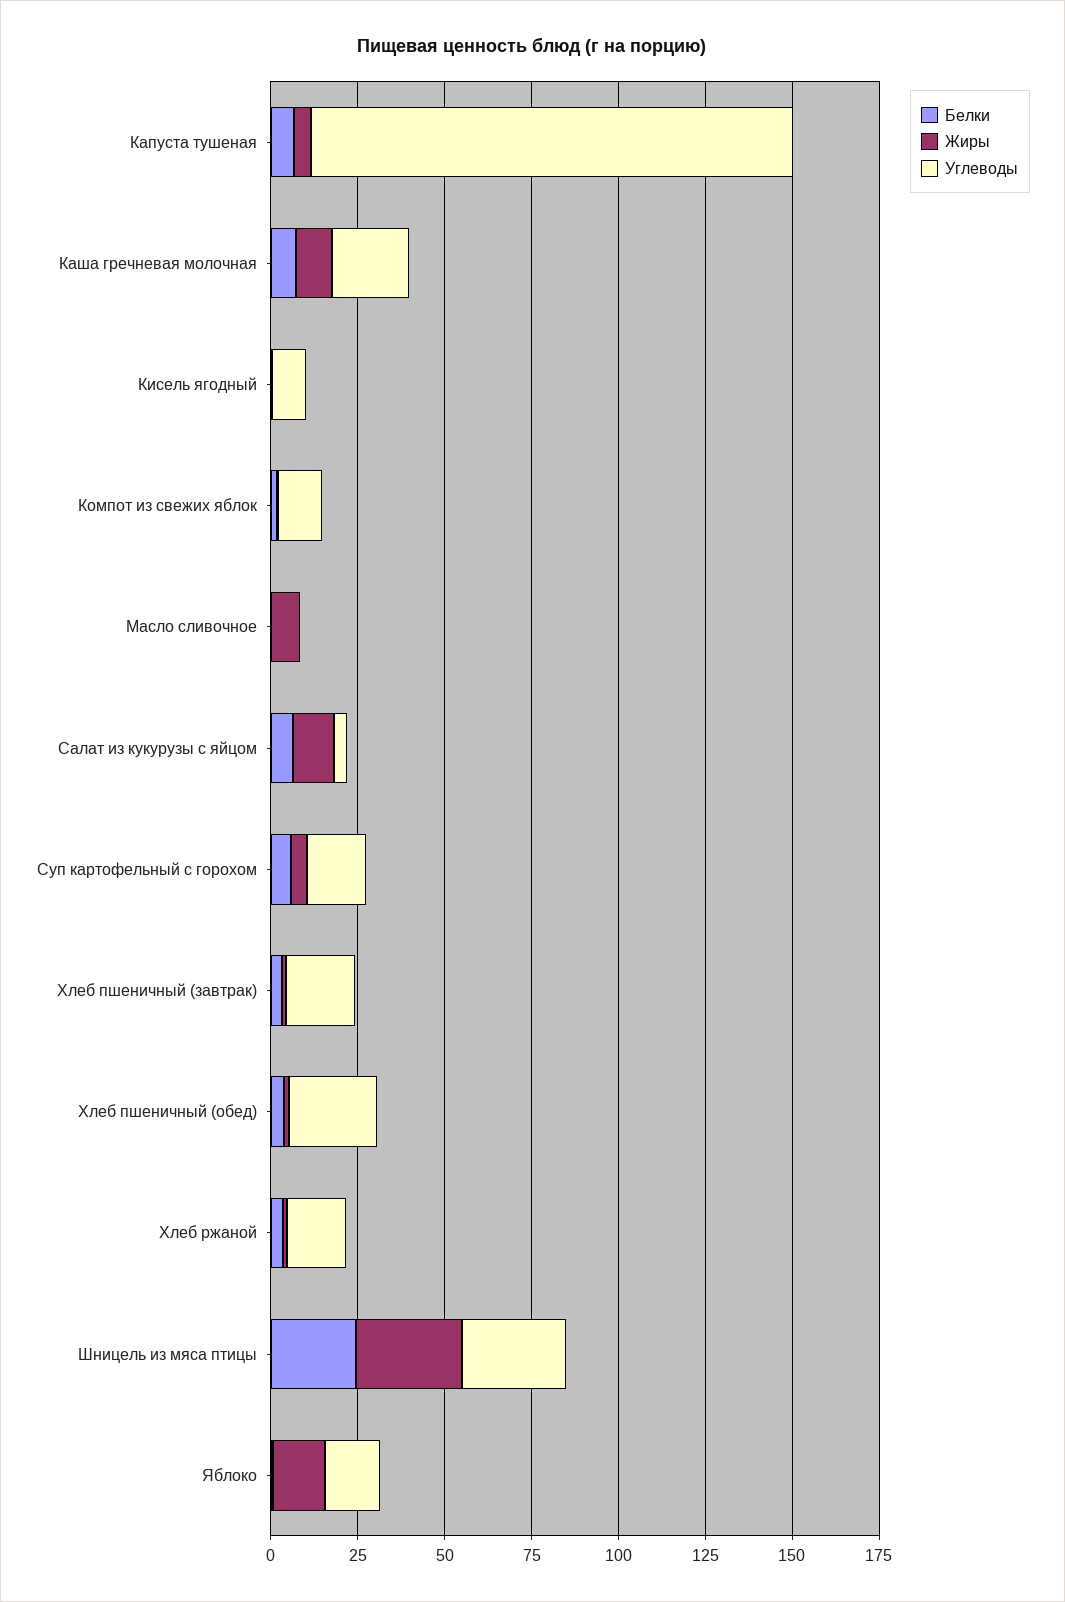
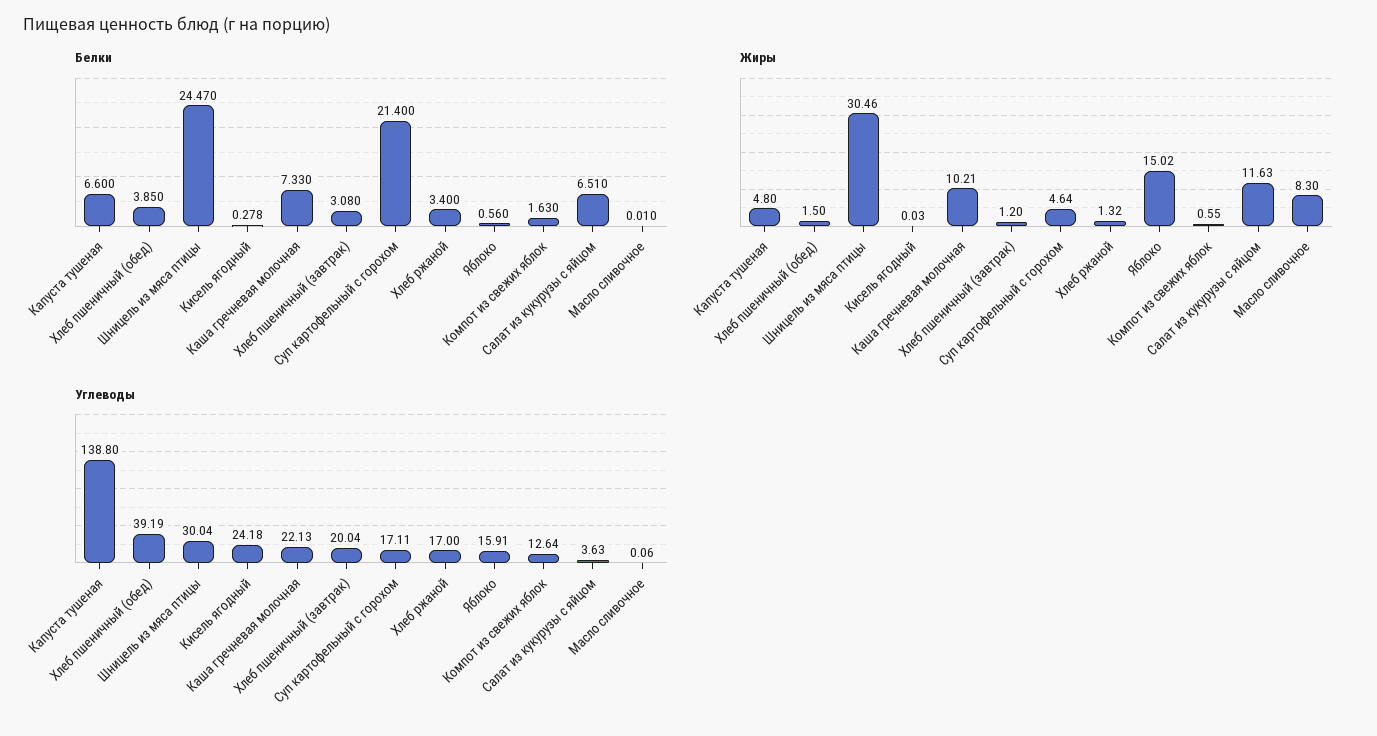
  {
    "Белки": {
      "Капуста тушеная": 6.6,
      "Каша гречневая молочная": 7.33,
      "Кисель ягодный": 0.278,
      "Компот из свежих яблок": 1.63,
      "Масло сливочное": 0.01,
      "Салат из кукурузы с яйцом": 6.51,
-     "Суп картофельный с горохом": 5,
+     "Суп картофельный с горохом": 21.4,
      "Хлеб пшеничный (завтрак)": 3.08,
      "Хлеб пшеничный (обед)": 3.85,
      "Хлеб ржаной": 3.4,
      "Шницель из мяса птицы": 24.47,
      "Яблоко": 0.56
    },
    "Жиры": {
      "Капуста тушеная": 4.8,
      "Каша гречневая молочная": 10.21,
      "Кисель ягодный": 0.03,
      "Компот из свежих яблок": 0.55,
      "Масло сливочное": 8.3,
      "Салат из кукурузы с яйцом": 11.63,
      "Суп картофельный с горохом": 4.64,
      "Хлеб пшеничный (завтрак)": 1.2,
      "Хлеб пшеничный (обед)": 1.5,
      "Хлеб ржаной": 1.32,
      "Шницель из мяса птицы": 30.46,
      "Яблоко": 15.02
    },
    "Углеводы": {
      "Капуста тушеная": 138.8,
      "Каша гречневая молочная": 22.13,
-     "Кисель ягодный": 10,
+     "Кисель ягодный": 24.18,
      "Компот из свежих яблок": 12.64,
      "Масло сливочное": 0.06,
      "Салат из кукурузы с яйцом": 3.63,
      "Суп картофельный с горохом": 17.11,
      "Хлеб пшеничный (завтрак)": 20.04,
-     "Хлеб пшеничный (обед)": 25,
+     "Хлеб пшеничный (обед)": 39.19,
      "Хлеб ржаной": 17,
      "Шницель из мяса птицы": 30.04,
      "Яблоко": 15.91
    }
  }

